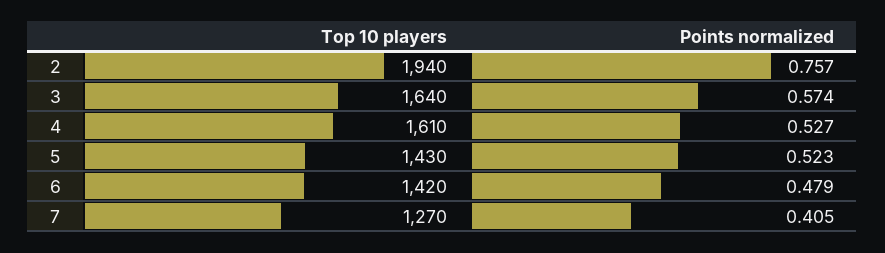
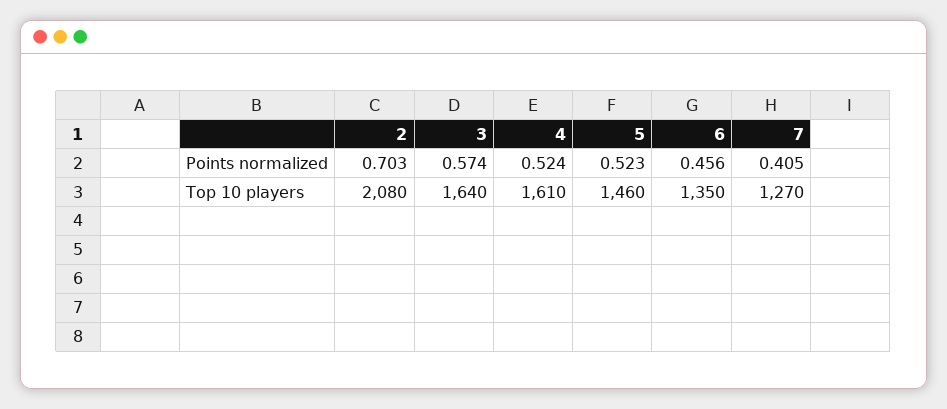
  {
    "Top 10 players": {
-     "2": 1940,
+     "2": 2080,
      "3": 1640,
      "4": 1610,
-     "5": 1430,
+     "5": 1460,
-     "6": 1420,
+     "6": 1350,
      "7": 1270
    },
    "Points normalized": {
-     "2": 0.757,
+     "2": 0.703,
      "3": 0.574,
-     "4": 0.527,
+     "4": 0.524,
      "5": 0.523,
-     "6": 0.479,
+     "6": 0.456,
      "7": 0.405
    }
  }

